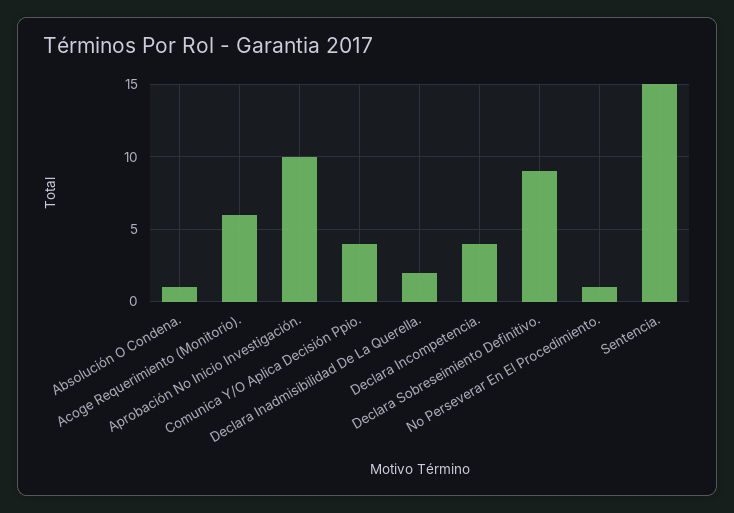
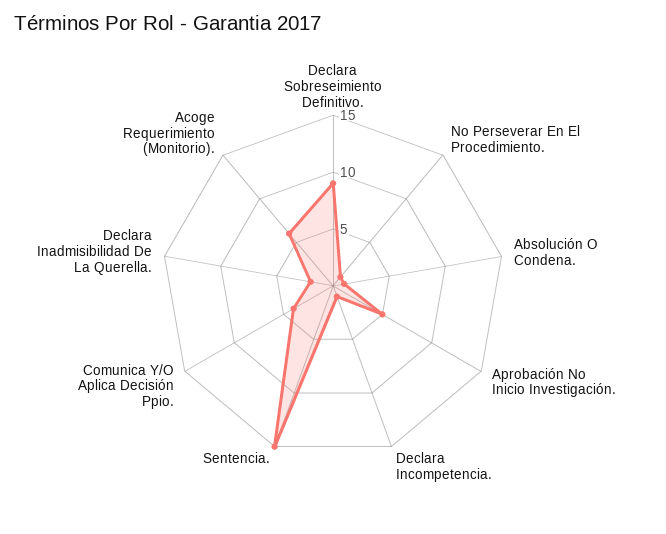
  {
    "Absolución O Condena.": 1,
    "Acoge Requerimiento (Monitorio).": 6,
-   "Aprobación No Inicio Investigación.": 10,
+   "Aprobación No Inicio Investigación.": 5,
    "Comunica Y/O Aplica Decisión Ppio.": 4,
    "Declara Inadmisibilidad De La Querella.": 2,
-   "Declara Incompetencia.": 4,
+   "Declara Incompetencia.": 1,
    "Declara Sobreseimiento Definitivo.": 9,
    "No Perseverar En El Procedimiento.": 1,
    "Sentencia.": 15
  }

